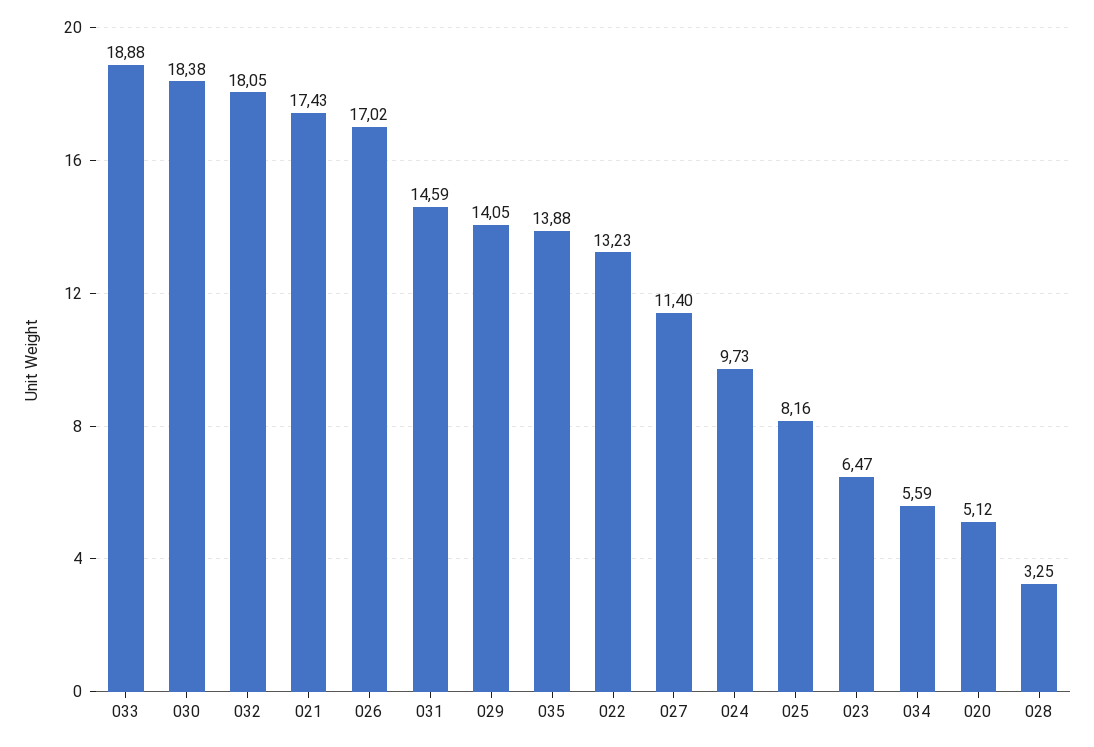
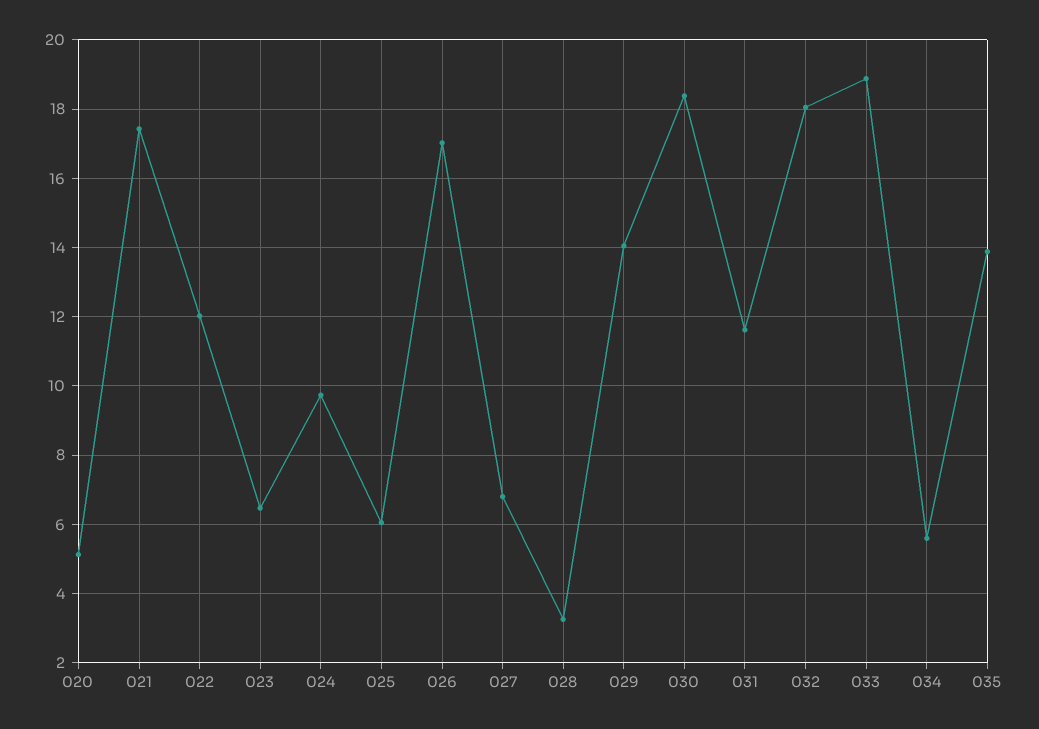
  {
    "033": 18.88,
    "030": 18.38,
    "032": 18.05,
    "021": 17.43,
    "026": 17.02,
-   "031": 14.59,
+   "031": 11.6,
    "029": 14.05,
    "035": 13.88,
-   "022": 13.23,
+   "022": 12,
-   "027": 11.4,
+   "027": 6.8,
    "024": 9.73,
-   "025": 8.16,
+   "025": 6,
    "023": 6.47,
    "034": 5.59,
    "020": 5.12,
    "028": 3.25
  }

